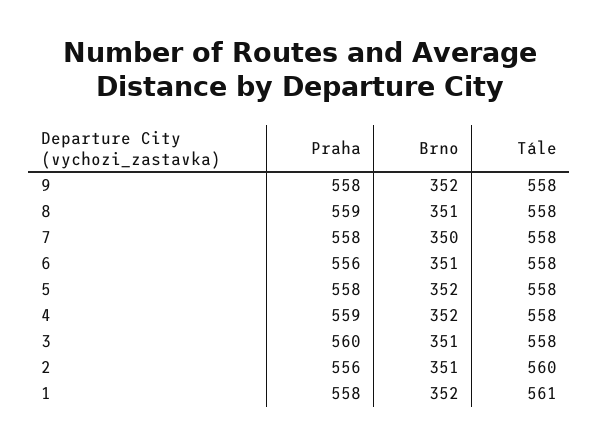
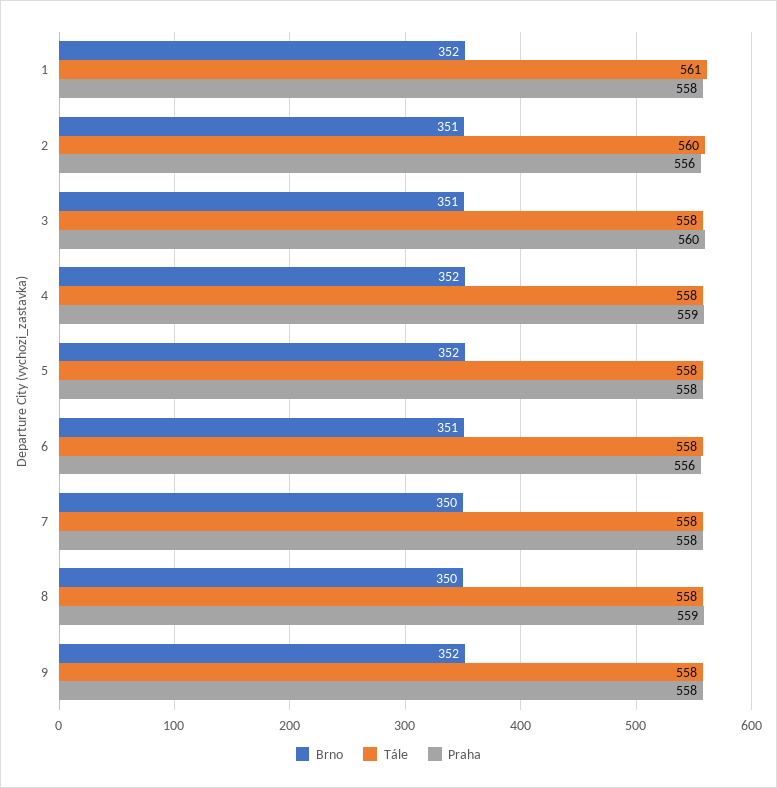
  {
    "Praha": {
      "9": 558,
      "8": 559,
      "7": 558,
      "6": 556,
      "5": 558,
      "4": 559,
      "3": 560,
      "2": 556,
      "1": 558
    },
    "Brno": {
      "9": 352,
-     "8": 351,
+     "8": 350,
      "7": 350,
      "6": 351,
      "5": 352,
      "4": 352,
      "3": 351,
      "2": 351,
      "1": 352
    },
    "Tále": {
      "9": 558,
      "8": 558,
      "7": 558,
      "6": 558,
      "5": 558,
      "4": 558,
      "3": 558,
      "2": 560,
      "1": 561
    }
  }

